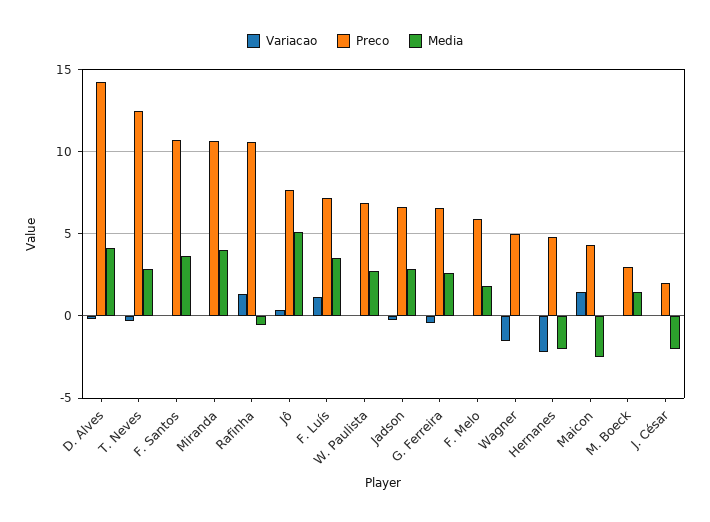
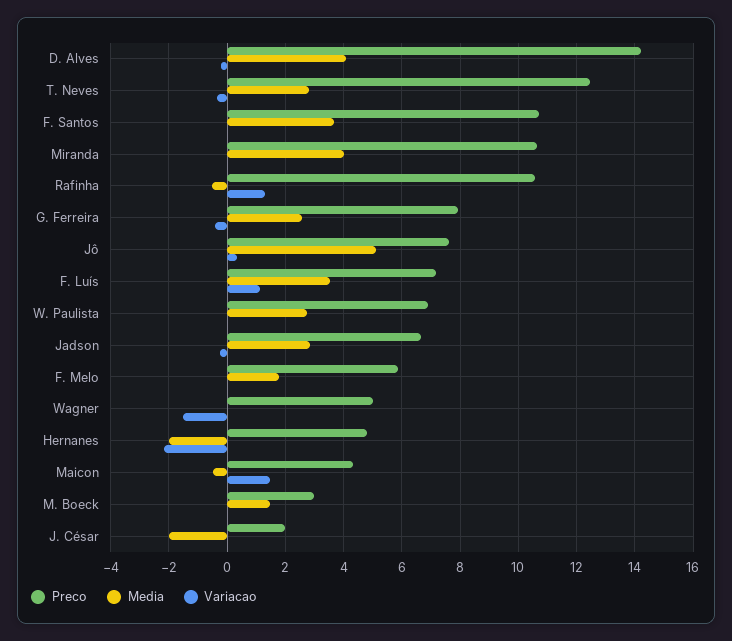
  {
    "Variacao": {
      "D. Alves": -0.25,
      "T. Neves": -0.25,
      "F. Santos": 0,
      "Miranda": 0,
      "Rafinha": 1.25,
      "Jô": 0.25,
      "F. Luís": 1.25,
      "W. Paulista": 0,
      "Jadson": -0.25,
      "G. Ferreira": -0.5,
      "F. Melo": 0,
      "Wagner": -1.5,
      "Hernanes": -2.25,
      "Maicon": 1.5,
      "M. Boeck": 0,
      "J. César": 0
    },
    "Preco": {
      "D. Alves": 14.25,
      "T. Neves": 12.5,
      "F. Santos": 10.75,
      "Miranda": 10.75,
      "Rafinha": 10.5,
      "Jô": 7.75,
      "F. Luís": 7.25,
      "W. Paulista": 7,
      "Jadson": 6.75,
-     "G. Ferreira": 6.5,
+     "G. Ferreira": 8,
      "F. Melo": 5.75,
      "Wagner": 5,
      "Hernanes": 4.75,
      "Maicon": 4.25,
      "M. Boeck": 3,
      "J. César": 2
    },
    "Media": {
      "D. Alves": 4,
      "T. Neves": 2.75,
      "F. Santos": 3.75,
      "Miranda": 4,
      "Rafinha": -0.5,
      "Jô": 5,
      "F. Luís": 3.5,
      "W. Paulista": 2.75,
      "Jadson": 2.75,
      "G. Ferreira": 2.5,
      "F. Melo": 1.75,
      "Wagner": 0,
      "Hernanes": -2,
-     "Maicon": -2.5,
+     "Maicon": -0.5,
      "M. Boeck": 1.5,
      "J. César": -2
    }
  }

